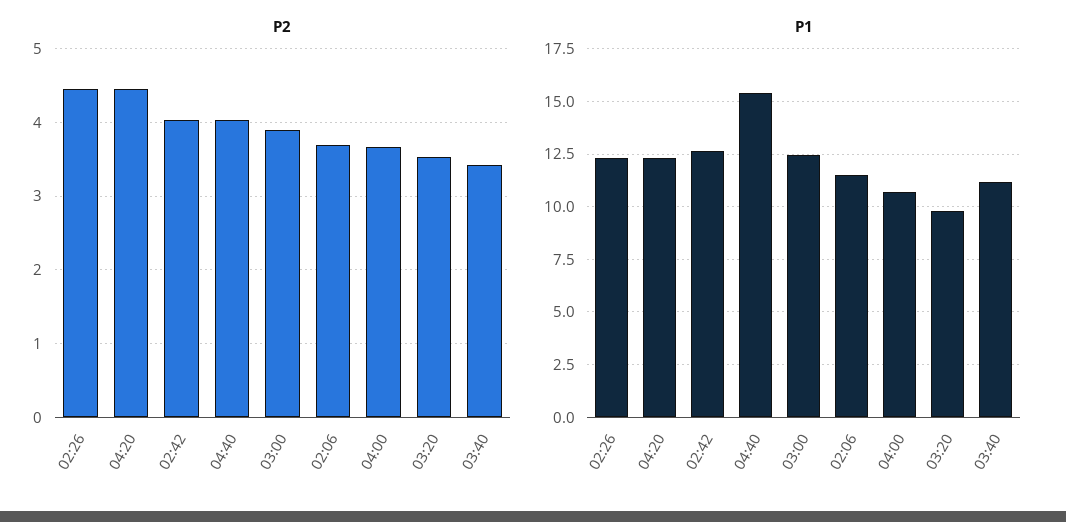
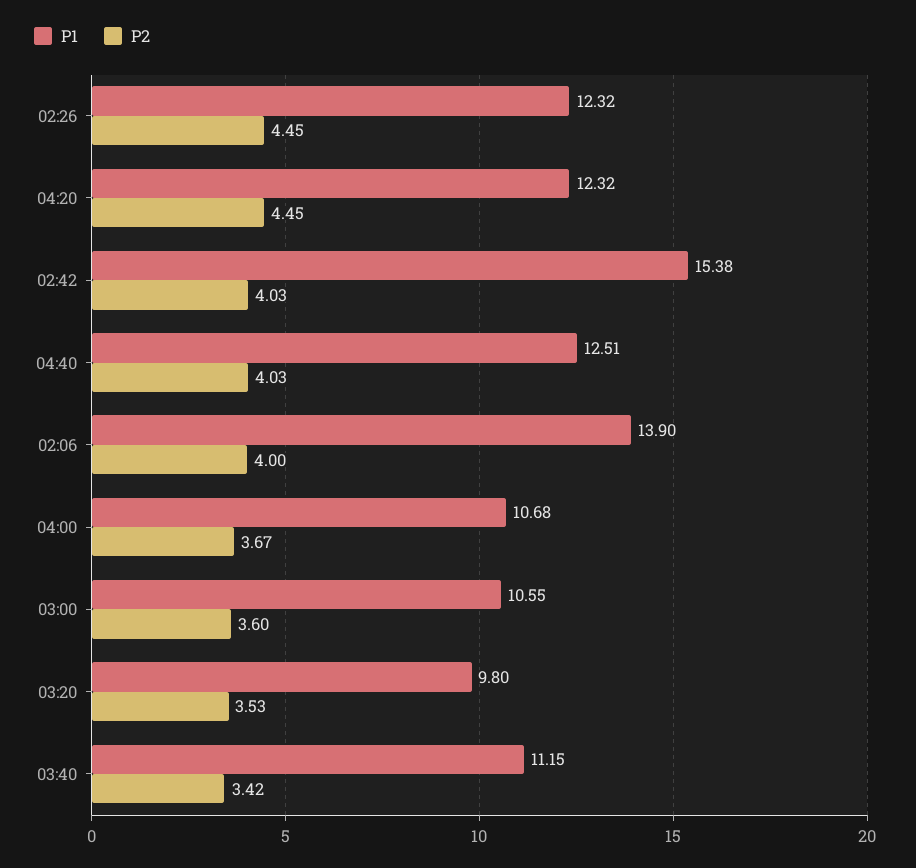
  {
    "P2": {
      "02:26": 4.45,
      "04:20": 4.45,
      "02:42": 4.03,
      "04:40": 4.03,
-     "03:00": 3.9,
+     "03:00": 3.6,
-     "02:06": 3.7,
+     "02:06": 4,
      "04:00": 3.67,
      "03:20": 3.53,
      "03:40": 3.42
    },
    "P1": {
      "02:26": 12.32,
      "04:20": 12.32,
-     "02:42": 12.5,
+     "02:42": 15.38,
-     "04:40": 15.5,
+     "04:40": 12.51,
-     "03:00": 12.5,
+     "03:00": 10.55,
-     "02:06": 11.5,
+     "02:06": 13.9,
      "04:00": 10.68,
      "03:20": 9.8,
      "03:40": 11.15
    }
  }

